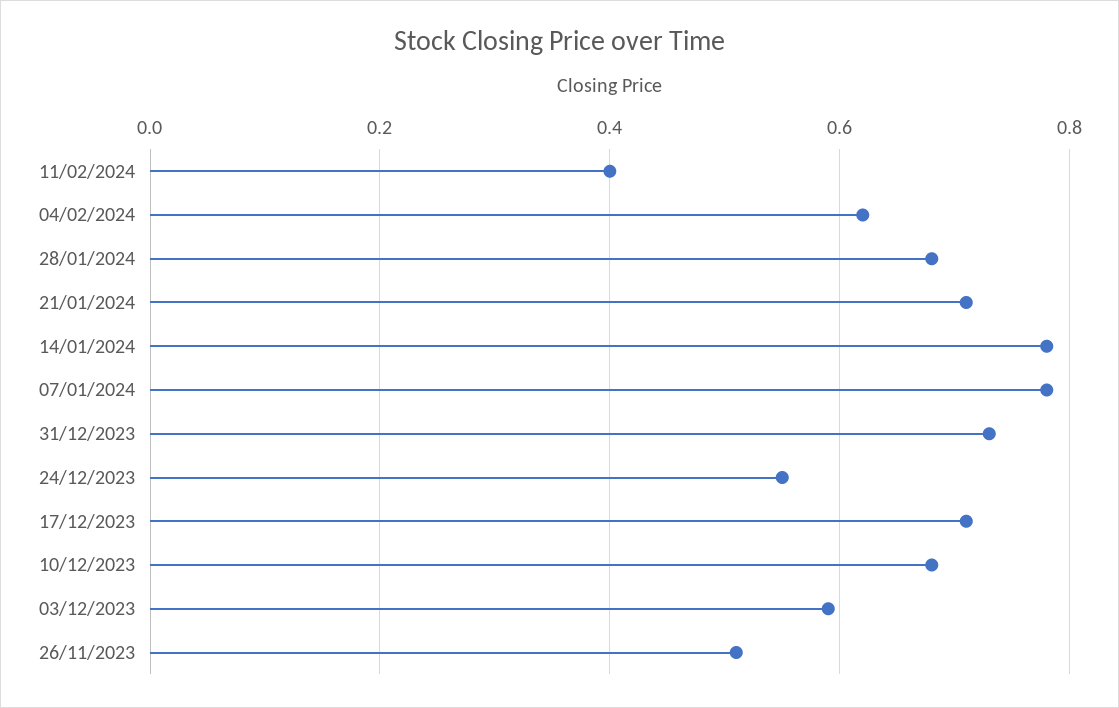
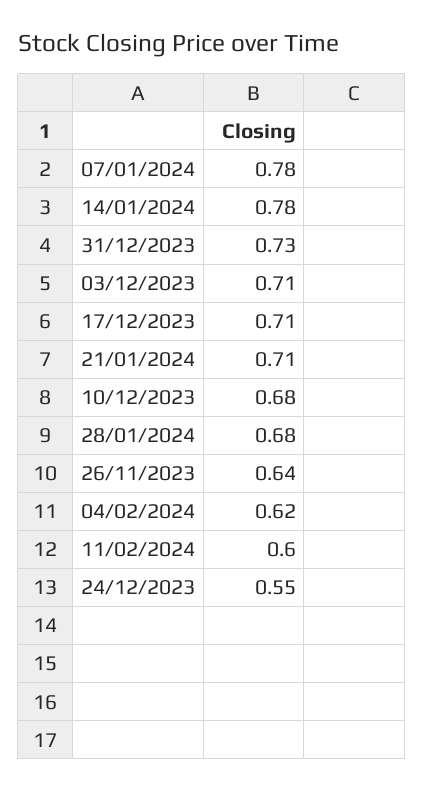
  {
-   "11/02/2024": 0.4,
+   "11/02/2024": 0.6,
    "04/02/2024": 0.62,
    "28/01/2024": 0.68,
    "21/01/2024": 0.71,
    "14/01/2024": 0.78,
    "07/01/2024": 0.78,
    "31/12/2023": 0.73,
    "24/12/2023": 0.55,
    "17/12/2023": 0.71,
    "10/12/2023": 0.68,
-   "03/12/2023": 0.6,
+   "03/12/2023": 0.71,
-   "26/11/2023": 0.5
+   "26/11/2023": 0.64
  }

